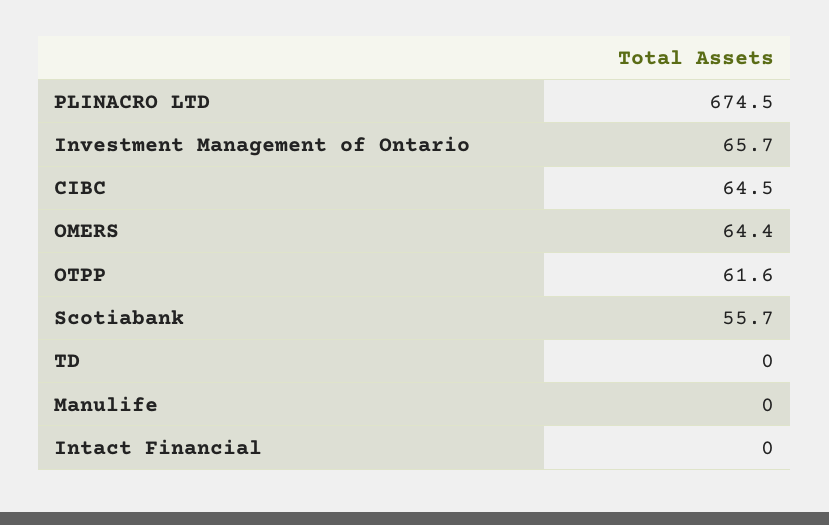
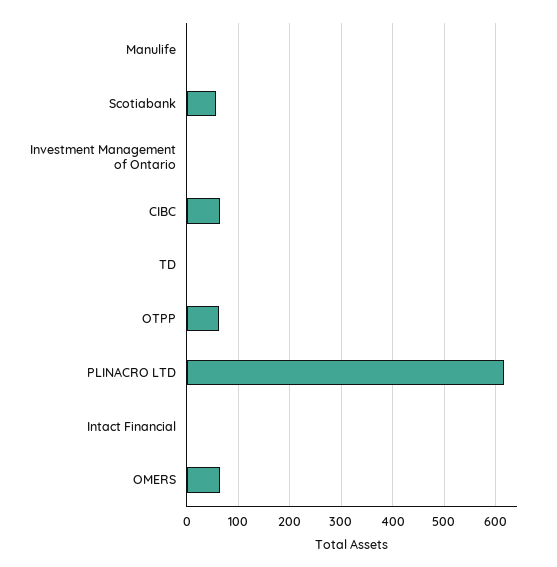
  {
-   "PLINACRO LTD": 674.5,
+   "PLINACRO LTD": 620,
-   "Investment Management of Ontario": 65.7,
+   "Investment Management of Ontario": 0,
    "CIBC": 64.5,
    "OMERS": 64.4,
    "OTPP": 61.6,
    "Scotiabank": 55.7,
    "TD": 0,
    "Manulife": 0,
    "Intact Financial": 0
  }

